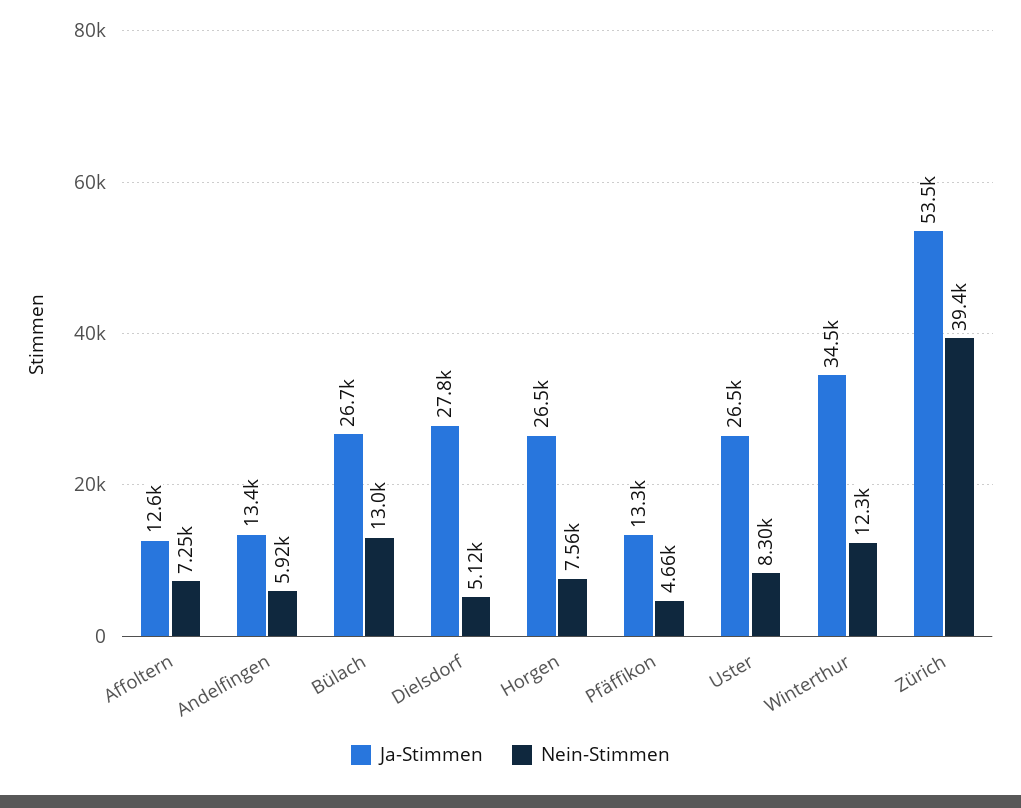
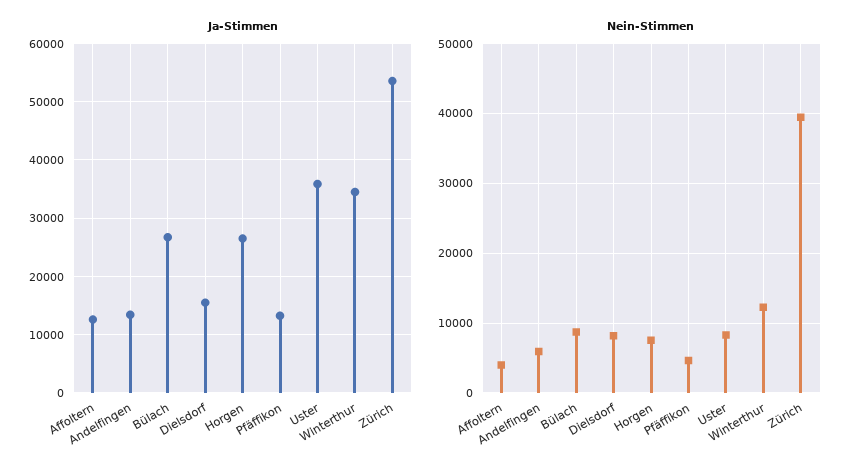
  {
    "Ja-Stimmen": {
      "Affoltern": 12600,
      "Andelfingen": 13400,
      "Bülach": 26700,
-     "Dielsdorf": 27800,
+     "Dielsdorf": 16000,
      "Horgen": 26500,
      "Pfäffikon": 13300,
-     "Uster": 26500,
+     "Uster": 36000,
      "Winterthur": 34500,
      "Zürich": 53500
    },
    "Nein-Stimmen": {
-     "Affoltern": 7250,
+     "Affoltern": 4000,
      "Andelfingen": 5920,
-     "Bülach": 13000,
+     "Bülach": 9000,
-     "Dielsdorf": 5120,
+     "Dielsdorf": 8000,
      "Horgen": 7560,
      "Pfäffikon": 4660,
      "Uster": 8300,
      "Winterthur": 12300,
      "Zürich": 39400
    }
  }

